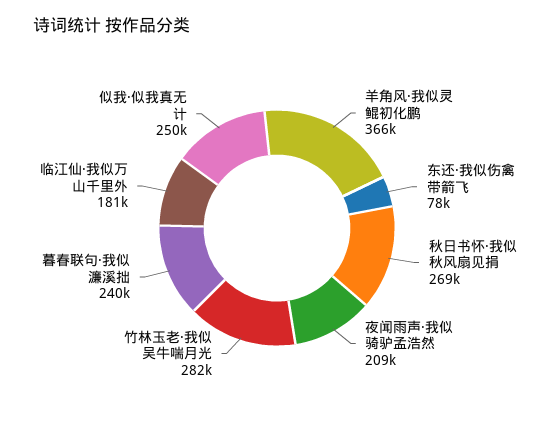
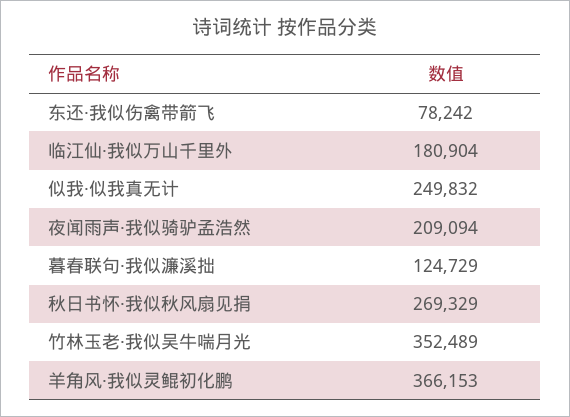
  {
    "羊角风·我似灵鲲初化鹏": 366153,
    "东还·我似伤禽带箭飞": 78242,
    "秋日书怀·我似秋风扇见捐": 269329,
    "夜闻雨声·我似骑驴孟浩然": 209094,
-   "竹林玉老·我似吴牛喘月光": 282000,
+   "竹林玉老·我似吴牛喘月光": 352489,
-   "暮春联句·我似濂溪拙": 240000,
+   "暮春联句·我似濂溪拙": 124729,
    "临江仙·我似万山千里外": 180904,
    "似我·似我真无计": 249832
  }

